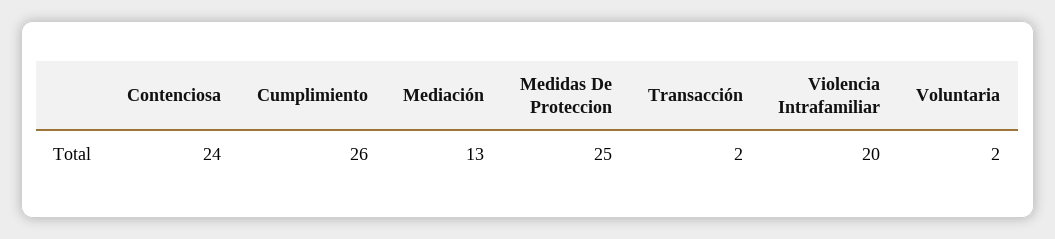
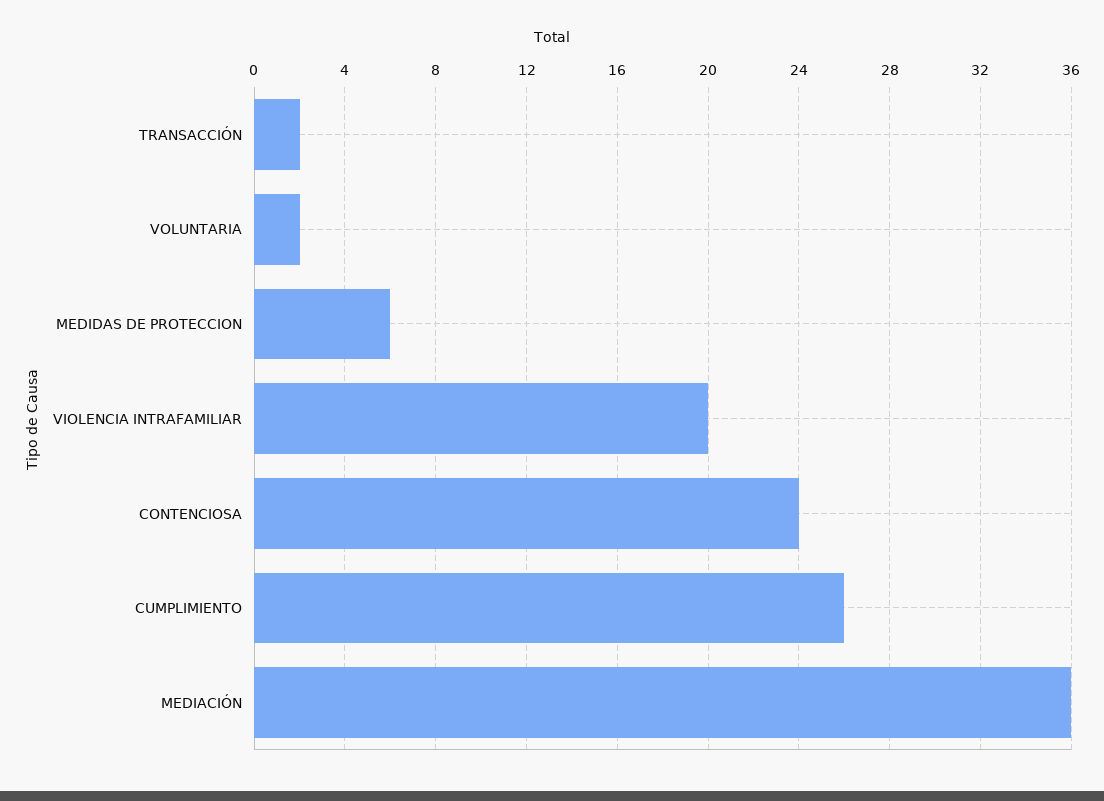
  {
    "Contenciosa": 24,
    "Cumplimiento": 26,
-   "Mediación": 13,
+   "Mediación": 36,
-   "Medidas De Proteccion": 25,
+   "Medidas De Proteccion": 6,
    "Transacción": 2,
    "Violencia Intrafamiliar": 20,
    "Voluntaria": 2
  }

